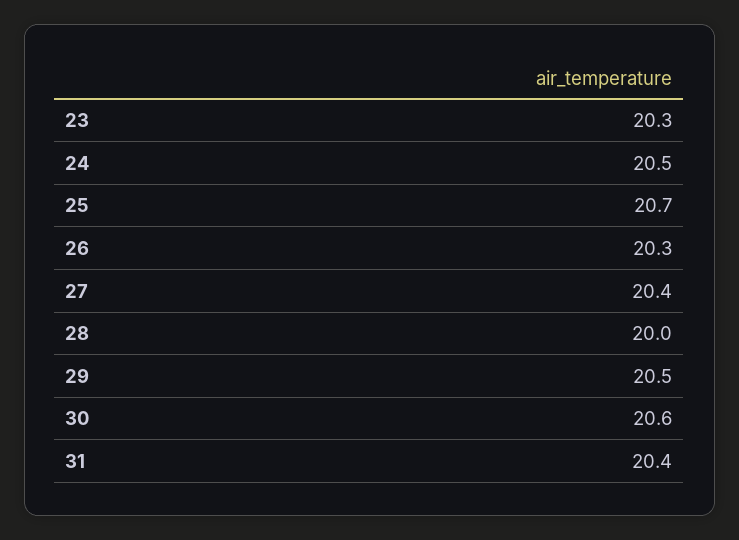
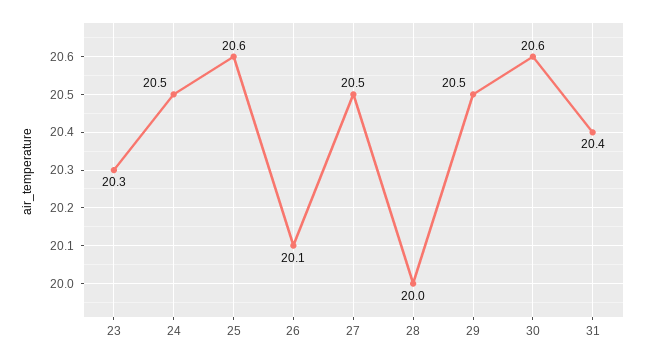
  {
    "23": 20.3,
    "24": 20.5,
-   "25": 20.7,
+   "25": 20.6,
-   "26": 20.3,
+   "26": 20.1,
-   "27": 20.4,
+   "27": 20.5,
    "28": 20,
    "29": 20.5,
    "30": 20.6,
    "31": 20.4
  }

